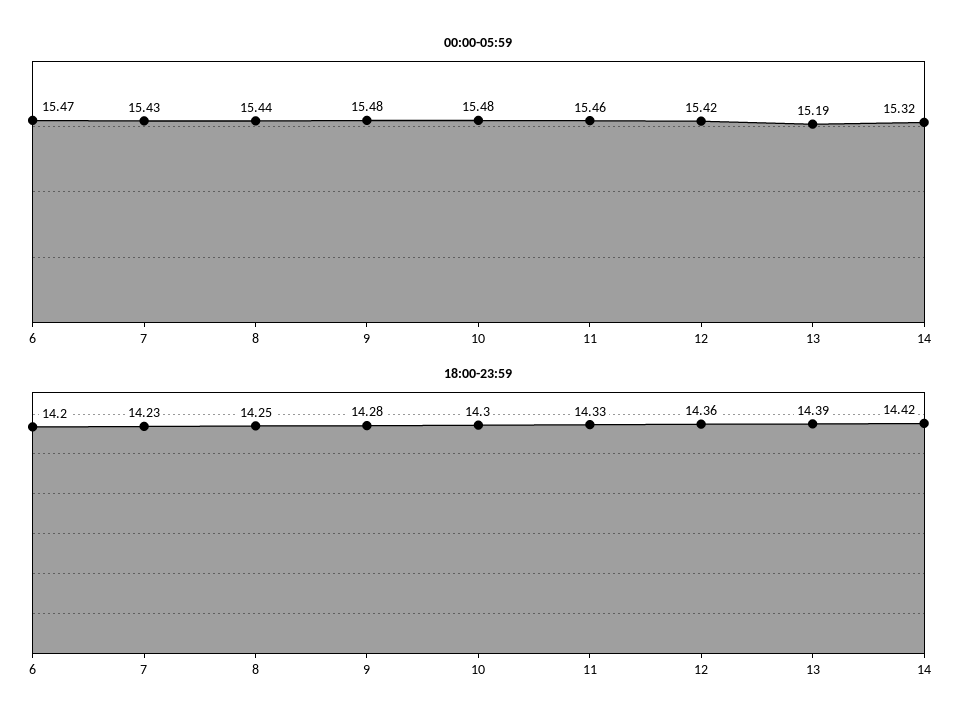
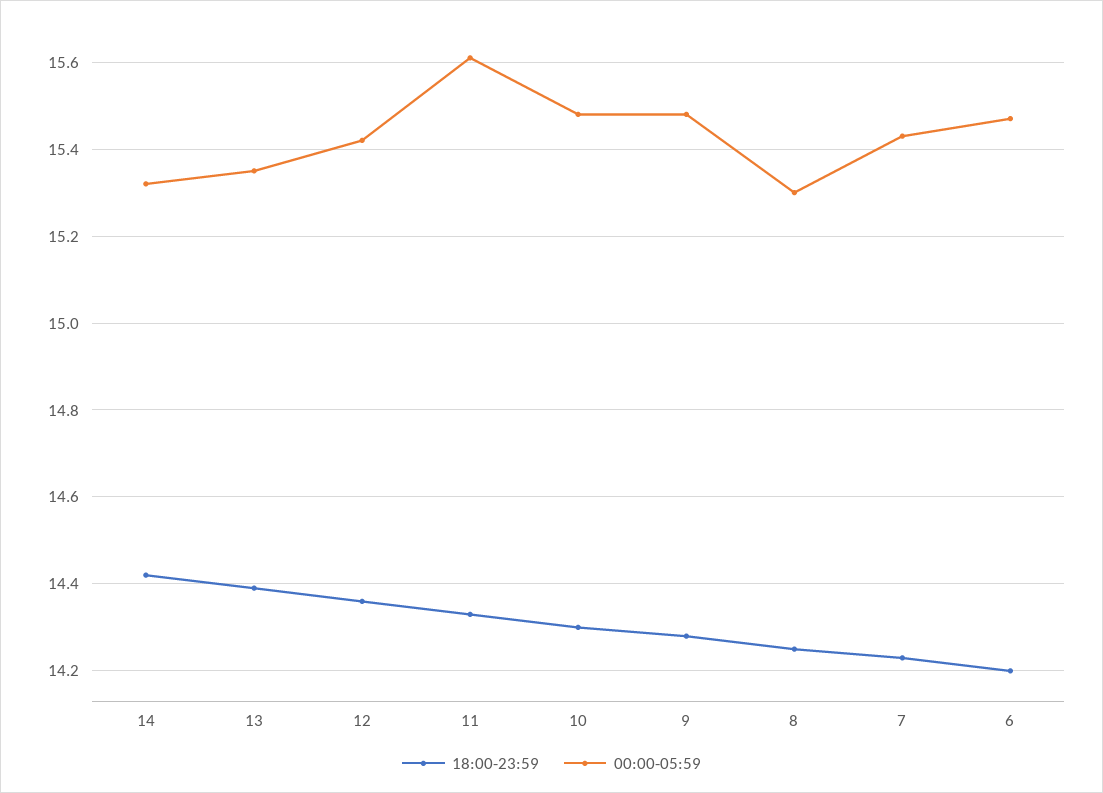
  {
    "00:00-05:59": {
      "6": 15.47,
      "7": 15.43,
-     "8": 15.44,
+     "8": 15.3,
      "9": 15.48,
      "10": 15.48,
-     "11": 15.46,
+     "11": 15.6,
      "12": 15.42,
-     "13": 15.19,
+     "13": 15.35,
      "14": 15.32
    },
    "18:00-23:59": {
      "6": 14.2,
      "7": 14.23,
      "8": 14.25,
      "9": 14.28,
      "10": 14.3,
      "11": 14.33,
      "12": 14.36,
      "13": 14.39,
      "14": 14.42
    }
  }

